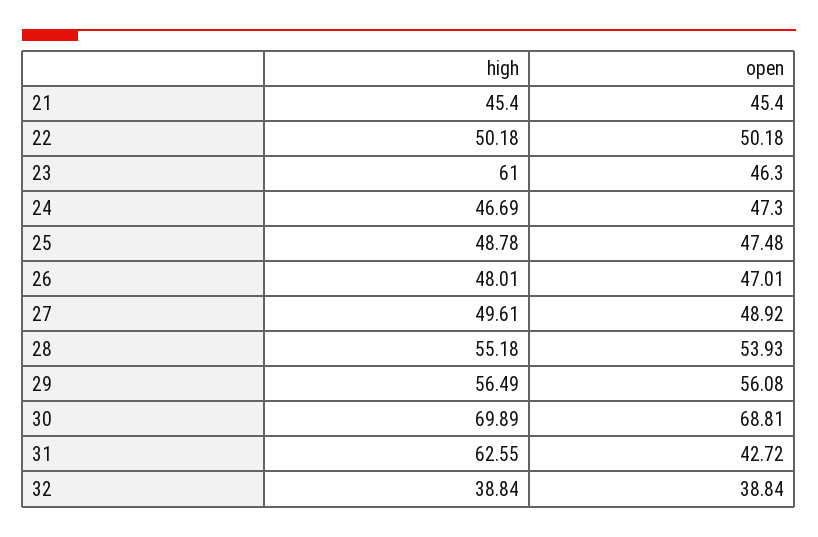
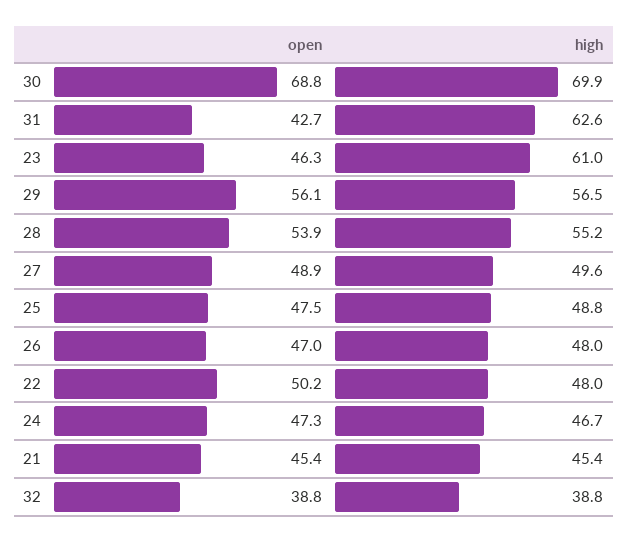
  {
    "high": {
      "21": 45.4,
-     "22": 50.18,
+     "22": 48,
      "23": 61,
      "24": 46.69,
      "25": 48.78,
      "26": 48.01,
      "27": 49.61,
      "28": 55.18,
      "29": 56.49,
      "30": 69.89,
      "31": 62.55,
      "32": 38.84
    },
    "open": {
      "21": 45.4,
      "22": 50.18,
      "23": 46.3,
      "24": 47.3,
      "25": 47.48,
      "26": 47.01,
      "27": 48.92,
      "28": 53.93,
      "29": 56.08,
      "30": 68.81,
      "31": 42.72,
      "32": 38.84
    }
  }

